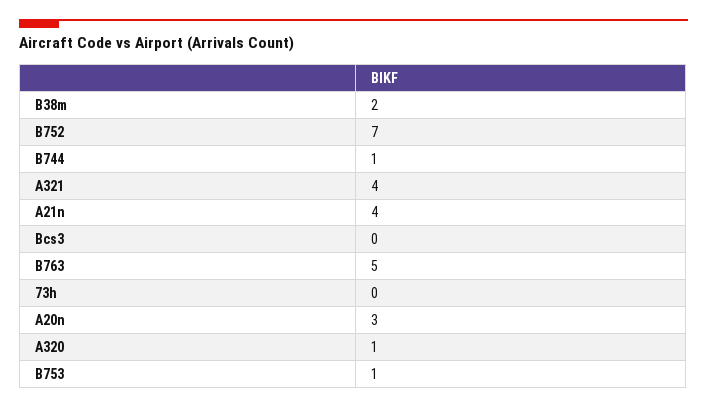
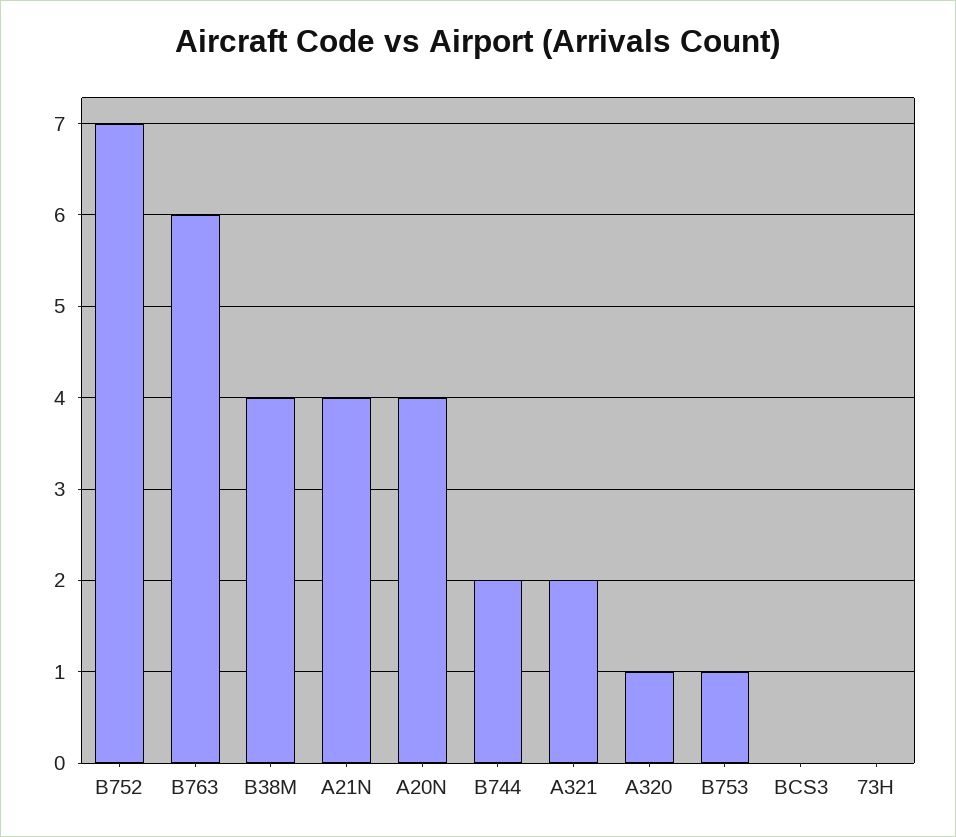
  {
-   "B38m": 2,
+   "B38m": 4,
    "B752": 7,
-   "B744": 1,
+   "B744": 2,
-   "A321": 4,
+   "A321": 2,
    "A21n": 4,
    "Bcs3": 0,
-   "B763": 5,
+   "B763": 6,
    "73h": 0,
-   "A20n": 3,
+   "A20n": 4,
    "A320": 1,
    "B753": 1
  }

